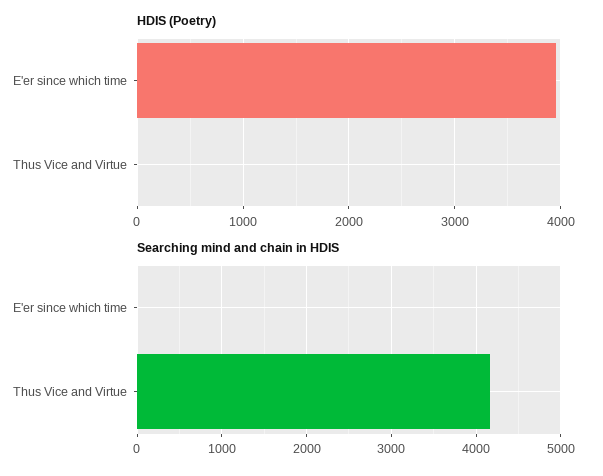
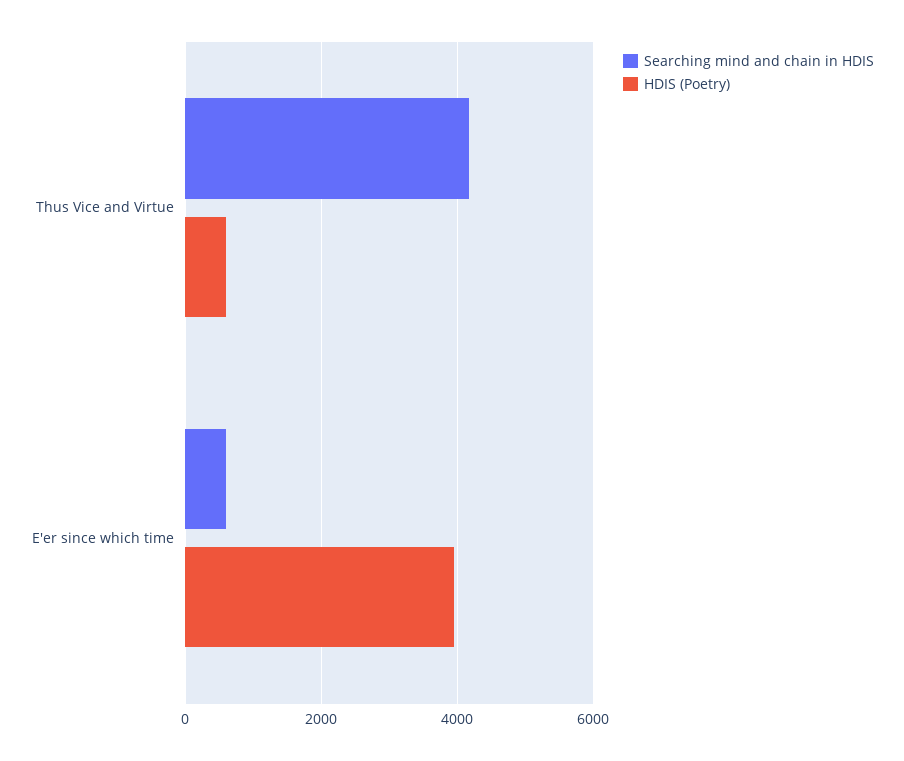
  {
    "HDIS (Poetry)": {
      "E'er since which time": 4000,
-     "Thus Vice and Virtue": 0
+     "Thus Vice and Virtue": 600
    },
    "Searching mind and chain in HDIS": {
-     "E'er since which time": 0,
+     "E'er since which time": 600,
      "Thus Vice and Virtue": 4200
    }
  }

